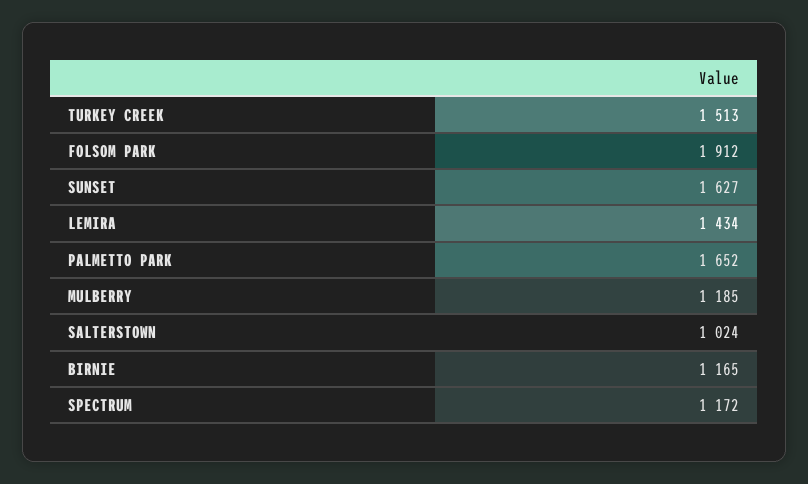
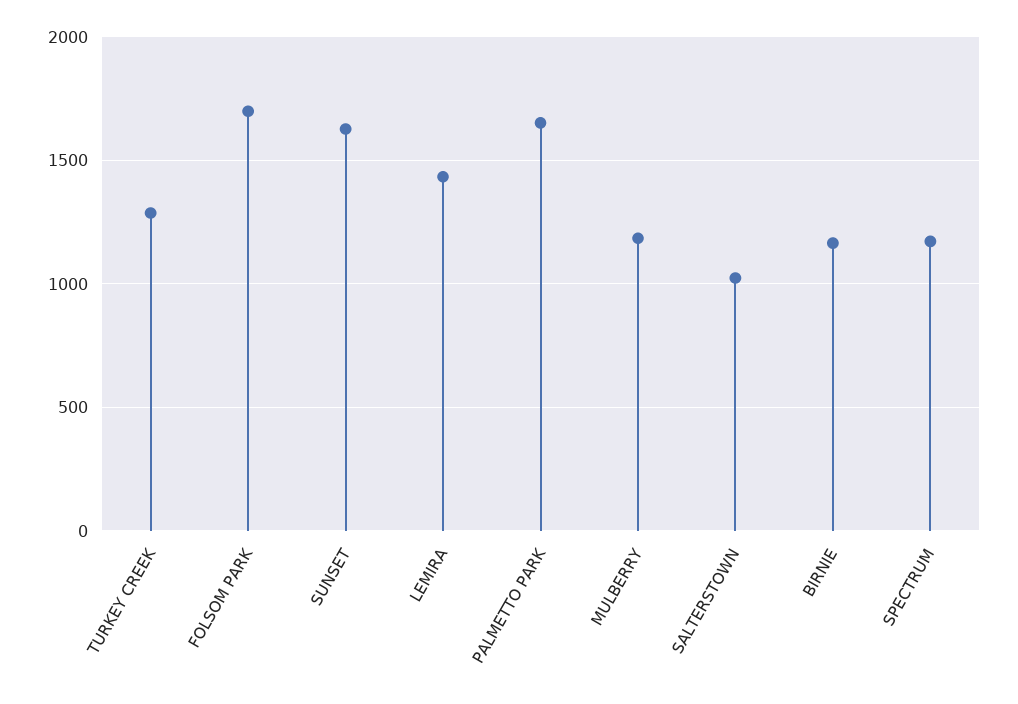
  {
-   "TURKEY CREEK": 1513,
+   "TURKEY CREEK": 1300,
-   "FOLSOM PARK": 1912,
+   "FOLSOM PARK": 1700,
    "SUNSET": 1627,
    "LEMIRA": 1434,
    "PALMETTO PARK": 1652,
    "MULBERRY": 1185,
    "SALTERSTOWN": 1024,
    "BIRNIE": 1165,
    "SPECTRUM": 1172
  }

